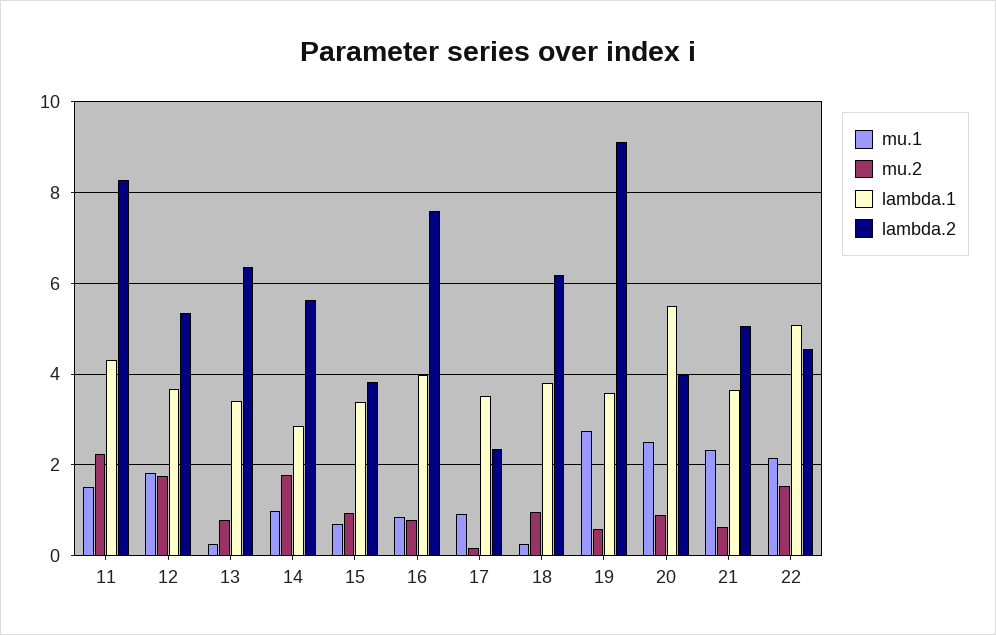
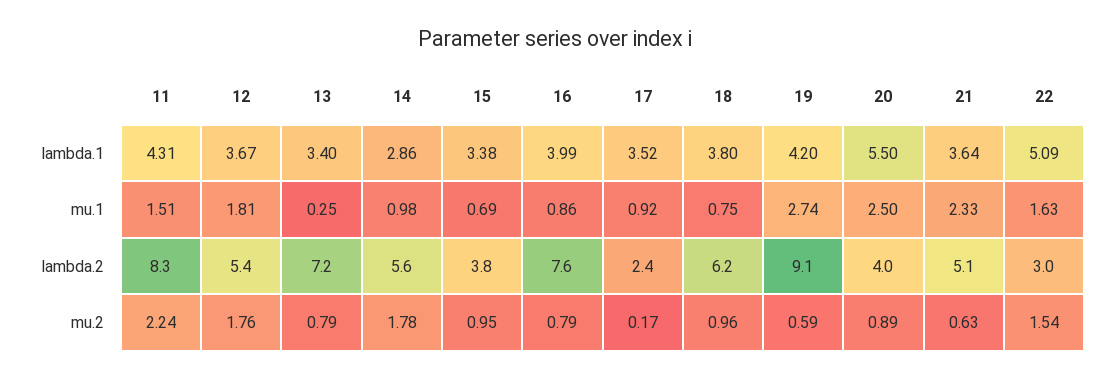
  {
    "mu.1": {
      "11": 1.51,
      "12": 1.81,
      "13": 0.25,
      "14": 0.98,
      "15": 0.69,
      "16": 0.86,
      "17": 0.92,
-     "18": 0.2,
+     "18": 0.75,
      "19": 2.74,
      "20": 2.5,
      "21": 2.33,
-     "22": 2.2
+     "22": 1.63
    },
    "mu.2": {
      "11": 2.24,
      "12": 1.76,
      "13": 0.79,
      "14": 1.78,
      "15": 0.95,
      "16": 0.79,
      "17": 0.17,
      "18": 0.96,
      "19": 0.59,
      "20": 0.89,
      "21": 0.63,
      "22": 1.54
    },
    "lambda.1": {
      "11": 4.31,
      "12": 3.67,
      "13": 3.4,
      "14": 2.86,
      "15": 3.38,
      "16": 3.99,
      "17": 3.52,
      "18": 3.8,
-     "19": 3.6,
+     "19": 4.2,
      "20": 5.5,
      "21": 3.64,
      "22": 5.09
    },
    "lambda.2": {
      "11": 8.3,
      "12": 5.4,
-     "13": 6.4,
+     "13": 7.2,
      "14": 5.6,
      "15": 3.8,
      "16": 7.6,
      "17": 2.4,
      "18": 6.2,
      "19": 9.1,
      "20": 4,
      "21": 5.1,
-     "22": 4.6
+     "22": 3
    }
  }

